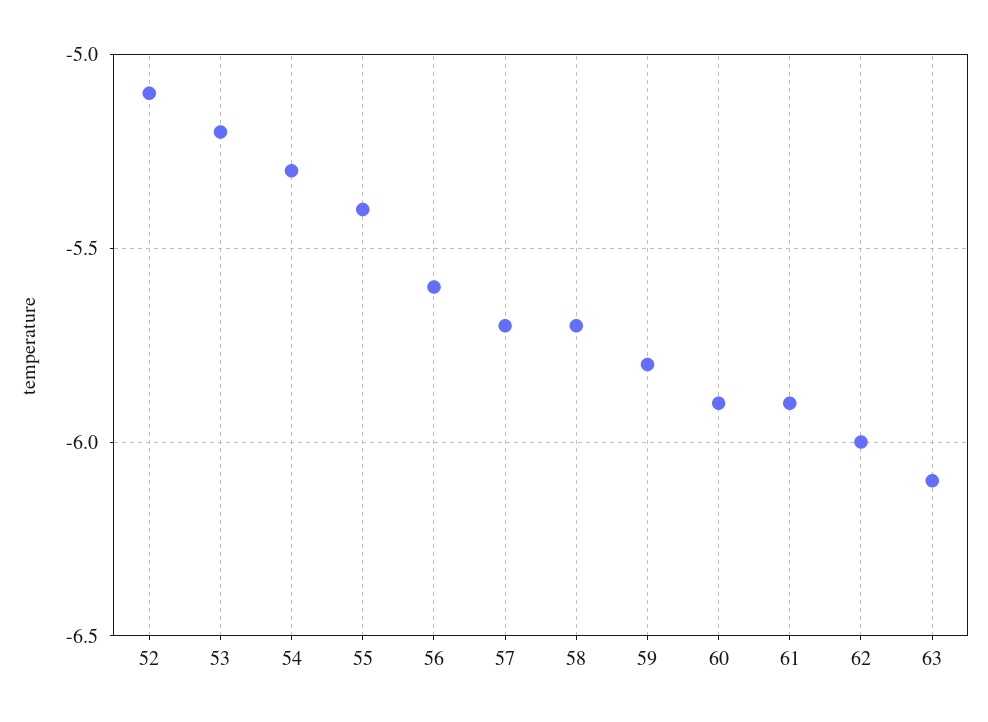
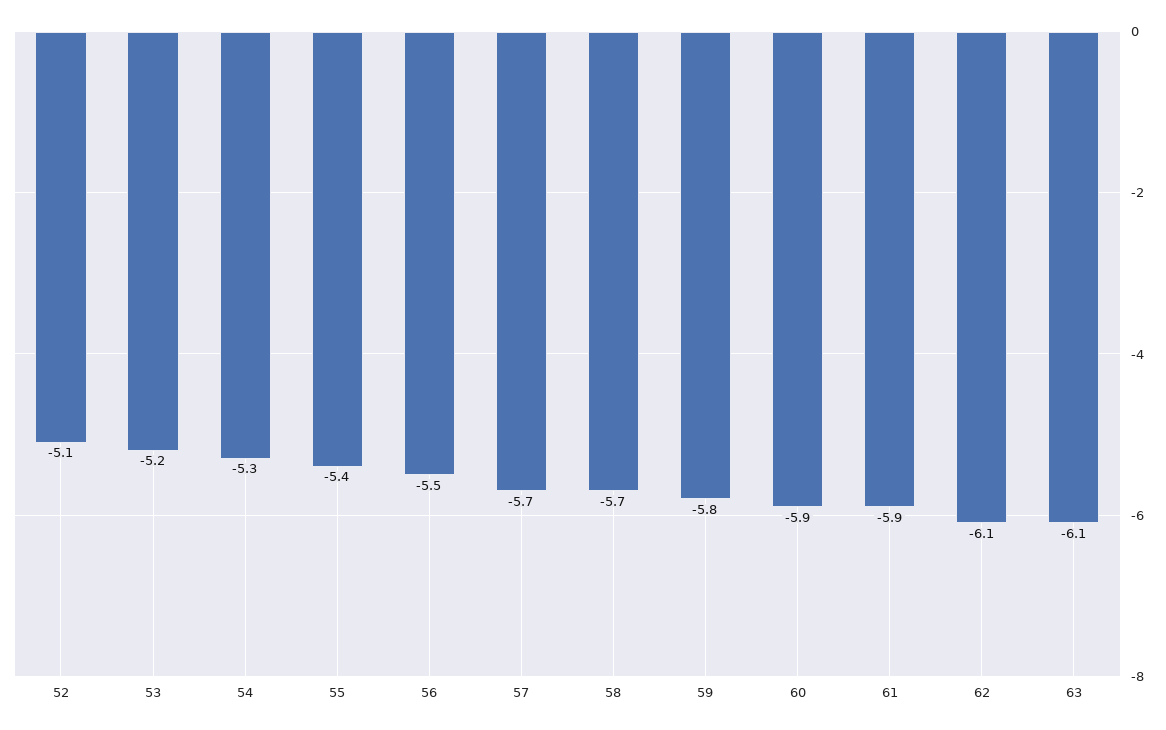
  {
    "52": -5.1,
    "53": -5.2,
    "54": -5.3,
    "55": -5.4,
-   "56": -5.6,
+   "56": -5.5,
    "57": -5.7,
    "58": -5.7,
    "59": -5.8,
    "60": -5.9,
    "61": -5.9,
-   "62": -6,
+   "62": -6.1,
    "63": -6.1
  }

